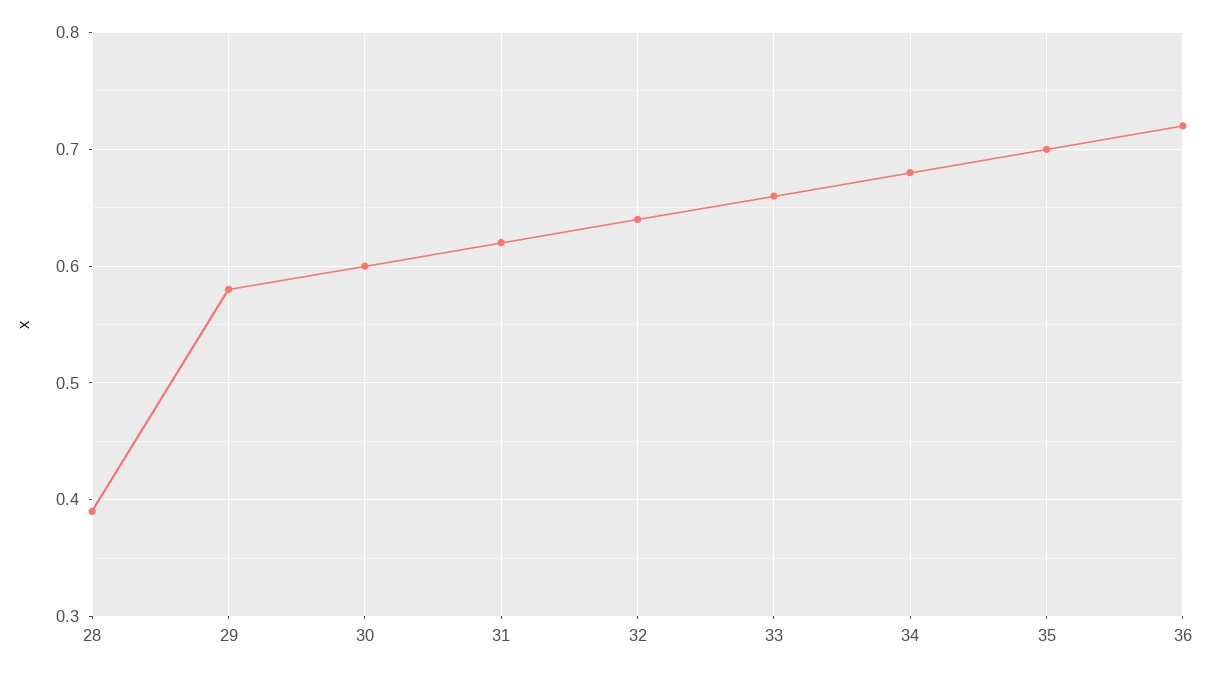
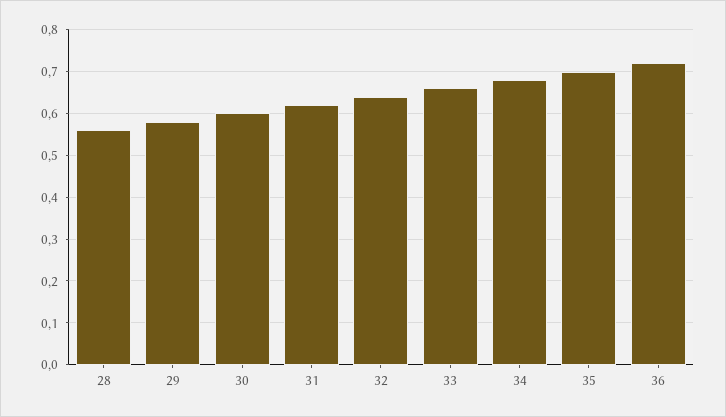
  {
-   "28": 0.39,
+   "28": 0.55,
    "29": 0.58,
    "30": 0.6,
    "31": 0.62,
    "32": 0.64,
    "33": 0.66,
    "34": 0.68,
    "35": 0.7,
    "36": 0.72
  }

